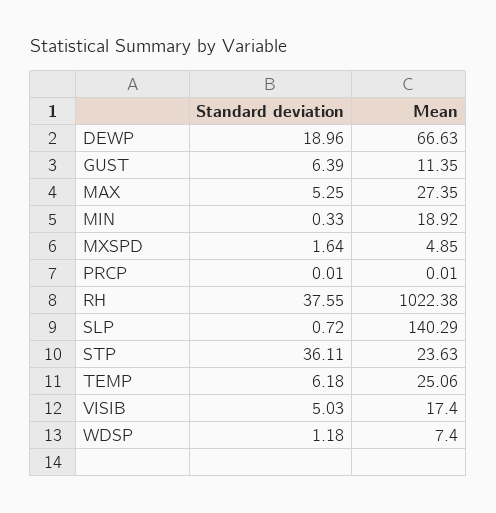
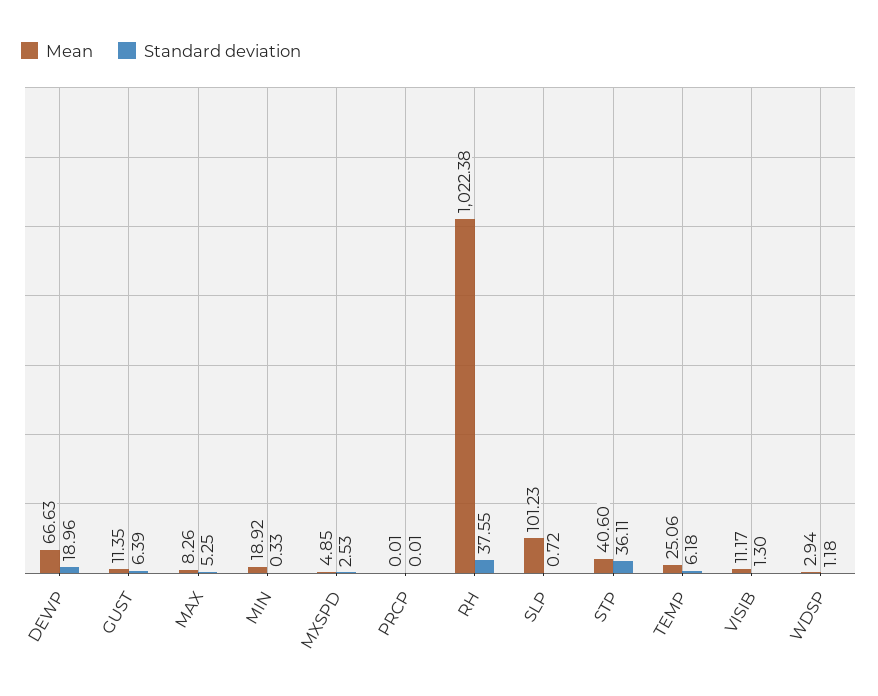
  {
    "Standard deviation": {
      "DEWP": 18.96,
      "GUST": 6.39,
      "MAX": 5.25,
      "MIN": 0.33,
-     "MXSPD": 1.64,
+     "MXSPD": 2.53,
      "PRCP": 0.01,
      "RH": 37.55,
      "SLP": 0.72,
      "STP": 36.11,
      "TEMP": 6.18,
-     "VISIB": 5.03,
+     "VISIB": 1.3,
      "WDSP": 1.18
    },
    "Mean": {
      "DEWP": 66.63,
      "GUST": 11.35,
-     "MAX": 27.35,
+     "MAX": 8.26,
      "MIN": 18.92,
      "MXSPD": 4.85,
      "PRCP": 0.01,
      "RH": 1022.38,
-     "SLP": 140.29,
+     "SLP": 101.23,
-     "STP": 23.63,
+     "STP": 40.6,
      "TEMP": 25.06,
-     "VISIB": 17.4,
+     "VISIB": 11.17,
-     "WDSP": 7.4
+     "WDSP": 2.94
    }
  }

